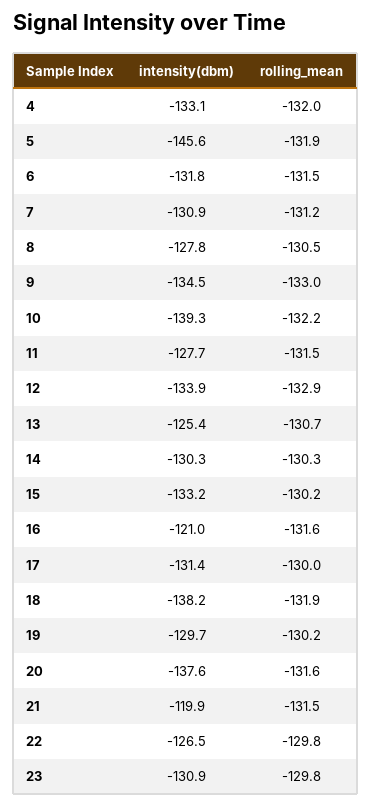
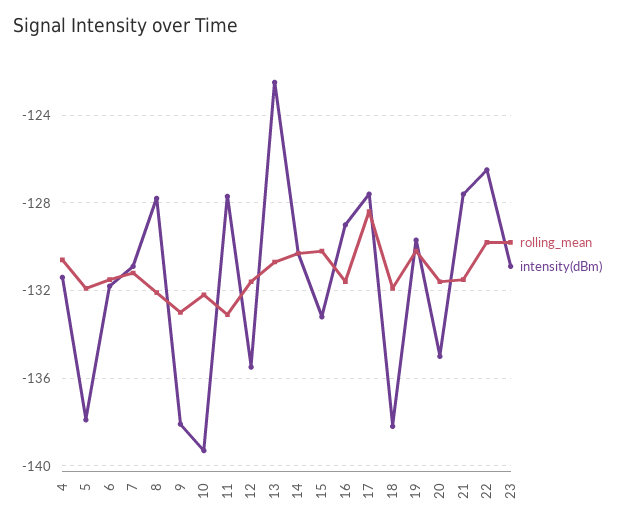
  {
    "intensity(dbm)": {
-     "4": -133.1,
+     "4": -131.5,
-     "5": -145.6,
+     "5": -138,
      "6": -131.8,
      "7": -130.9,
      "8": -127.8,
-     "9": -134.5,
+     "9": -138,
      "10": -139.3,
      "11": -127.7,
-     "12": -133.9,
+     "12": -135.5,
-     "13": -125.4,
+     "13": -122.5,
      "14": -130.3,
      "15": -133.2,
-     "16": -121,
+     "16": -129,
-     "17": -131.4,
+     "17": -127.5,
      "18": -138.2,
      "19": -129.7,
-     "20": -137.6,
+     "20": -135,
-     "21": -119.9,
+     "21": -127.5,
      "22": -126.5,
      "23": -130.9
    },
    "rolling_mean": {
-     "4": -132,
+     "4": -130.5,
      "5": -131.9,
      "6": -131.5,
      "7": -131.2,
-     "8": -130.5,
+     "8": -132,
      "9": -133,
      "10": -132.2,
-     "11": -131.5,
+     "11": -133,
-     "12": -132.9,
+     "12": -131.5,
      "13": -130.7,
      "14": -130.3,
      "15": -130.2,
      "16": -131.6,
-     "17": -130,
+     "17": -128.5,
      "18": -131.9,
      "19": -130.2,
      "20": -131.6,
      "21": -131.5,
      "22": -129.8,
      "23": -129.8
    }
  }

